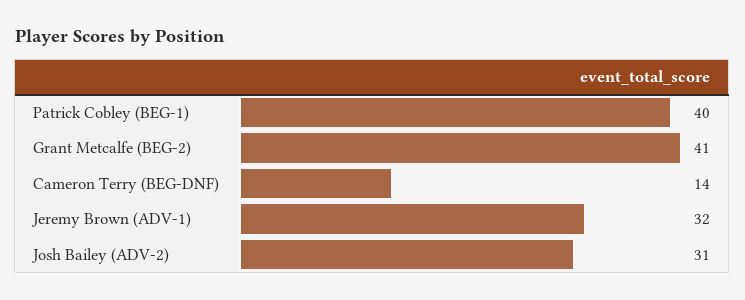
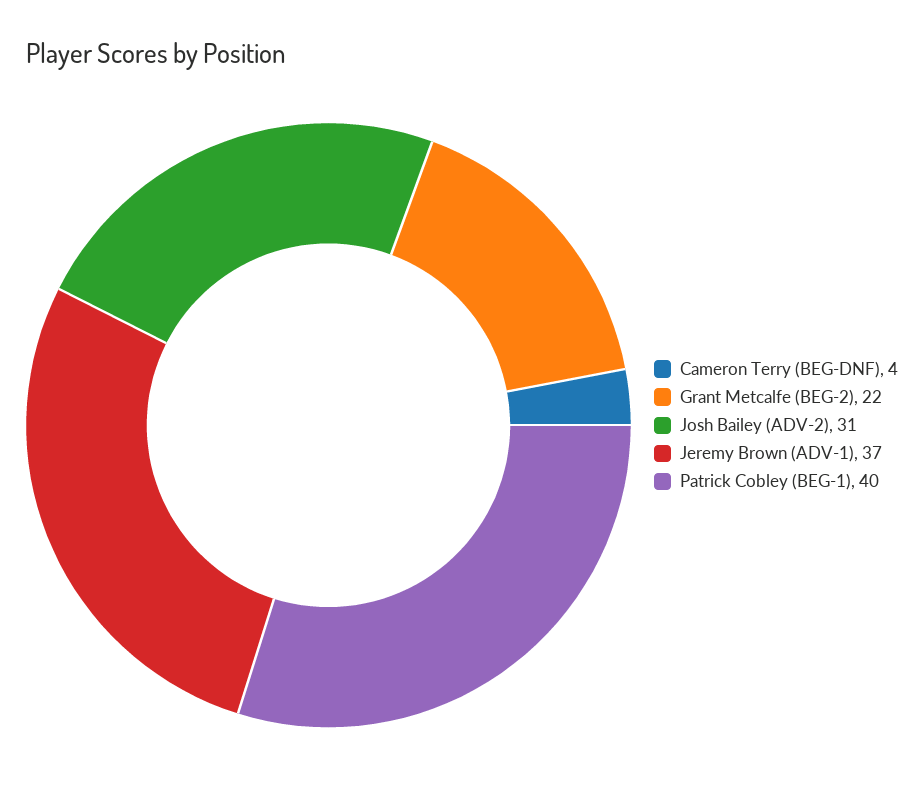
  {
    "Patrick Cobley (BEG-1)": 40,
-   "Grant Metcalfe (BEG-2)": 41,
+   "Grant Metcalfe (BEG-2)": 22,
-   "Cameron Terry (BEG-DNF)": 14,
+   "Cameron Terry (BEG-DNF)": 4,
-   "Jeremy Brown (ADV-1)": 32,
+   "Jeremy Brown (ADV-1)": 37,
    "Josh Bailey (ADV-2)": 31
  }

